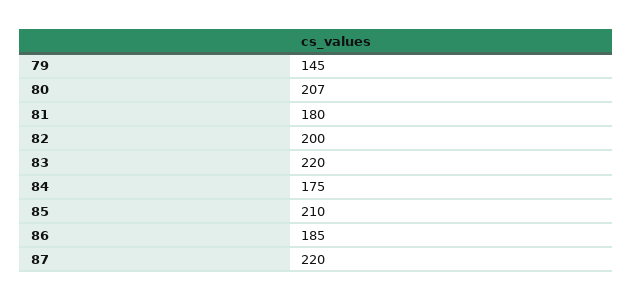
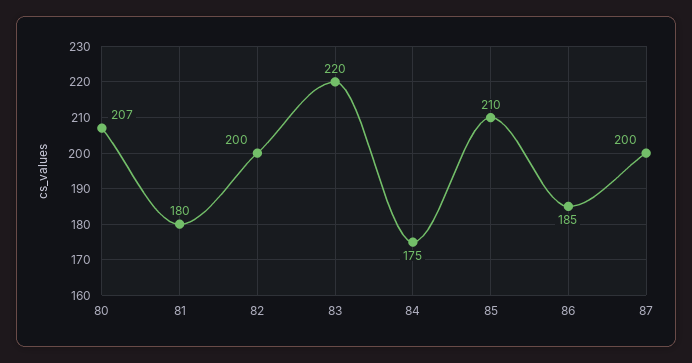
  {
-   "79": 145,
    "80": 207,
    "81": 180,
    "82": 200,
    "83": 220,
    "84": 175,
    "85": 210,
    "86": 185,
-   "87": 220
+   "87": 200
  }

